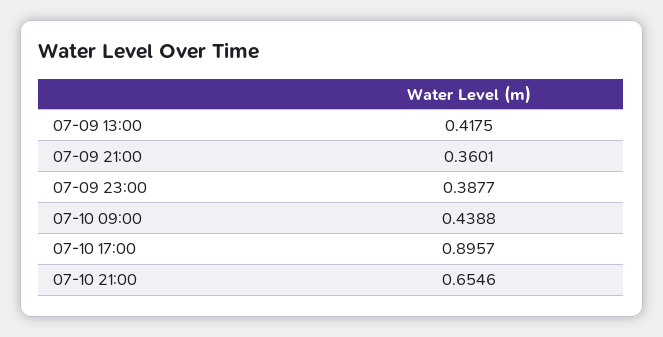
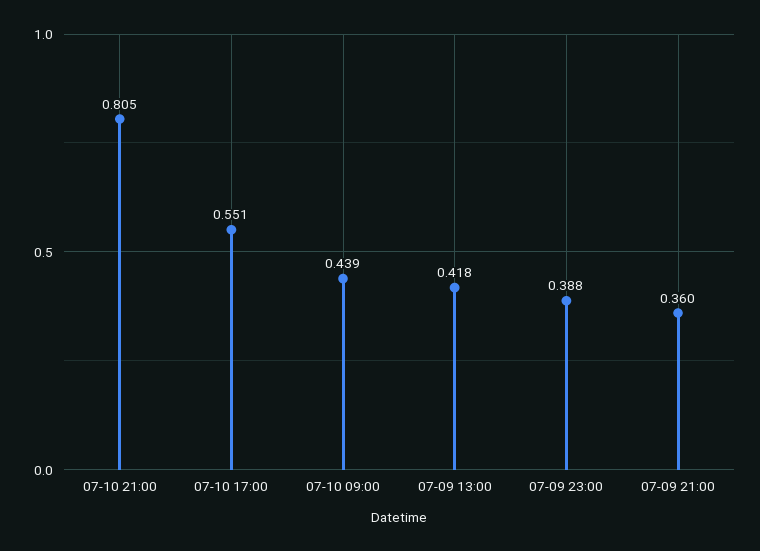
  {
    "07-09 13:00": 0.4175,
    "07-09 21:00": 0.3601,
    "07-09 23:00": 0.3877,
    "07-10 09:00": 0.4388,
-   "07-10 17:00": 0.8957,
+   "07-10 17:00": 0.551,
-   "07-10 21:00": 0.6546
+   "07-10 21:00": 0.805
  }

